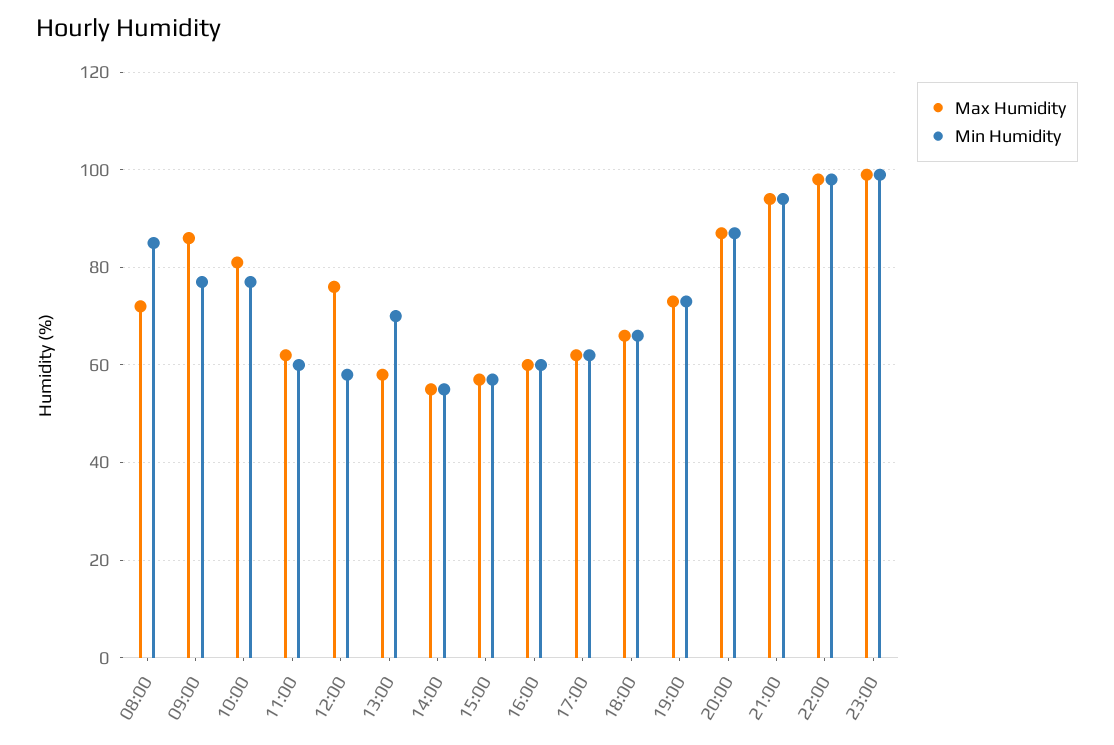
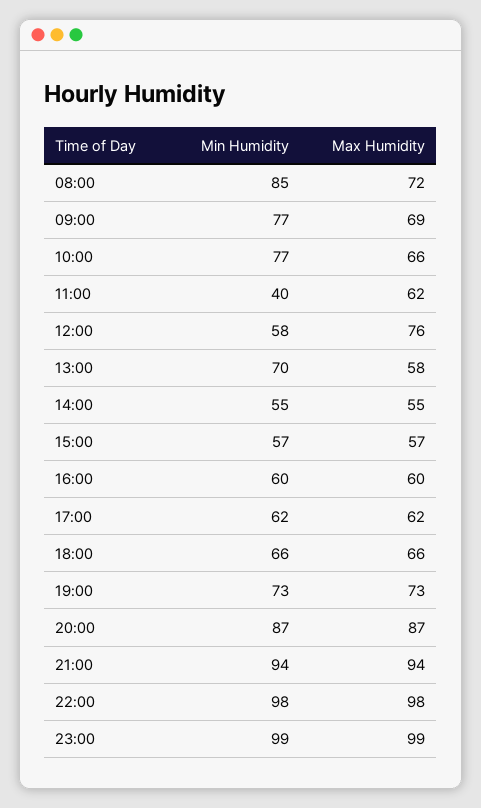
  {
    "Max Humidity": {
      "08:00": 72,
-     "09:00": 85,
+     "09:00": 69,
-     "10:00": 80,
+     "10:00": 66,
      "11:00": 62,
      "12:00": 76,
      "13:00": 58,
      "14:00": 55,
      "15:00": 57,
      "16:00": 60,
      "17:00": 62,
      "18:00": 66,
      "19:00": 73,
      "20:00": 87,
      "21:00": 94,
      "22:00": 98,
      "23:00": 99
    },
    "Min Humidity": {
      "08:00": 85,
      "09:00": 77,
      "10:00": 77,
-     "11:00": 60,
+     "11:00": 40,
      "12:00": 58,
      "13:00": 70,
      "14:00": 55,
      "15:00": 57,
      "16:00": 60,
      "17:00": 62,
      "18:00": 66,
      "19:00": 73,
      "20:00": 87,
      "21:00": 94,
      "22:00": 98,
      "23:00": 99
    }
  }

